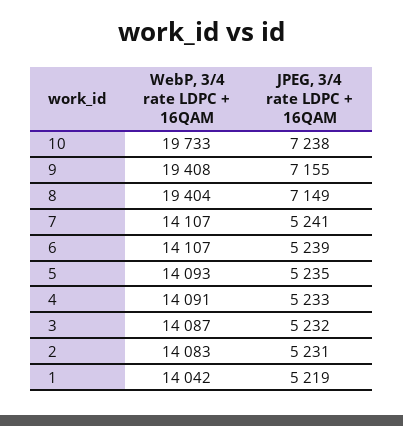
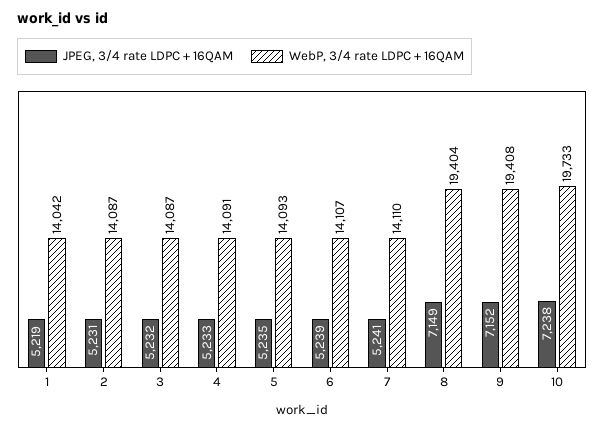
  {
    "WebP, 3/4 rate LDPC + 16QAM": {
      "10": 19733,
      "9": 19408,
      "8": 19404,
-     "7": 14107,
+     "7": 14110,
      "6": 14107,
      "5": 14093,
      "4": 14091,
      "3": 14087,
-     "2": 14083,
+     "2": 14087,
      "1": 14042
    },
    "JPEG, 3/4 rate LDPC + 16QAM": {
      "10": 7238,
-     "9": 7155,
+     "9": 7152,
      "8": 7149,
      "7": 5241,
      "6": 5239,
      "5": 5235,
      "4": 5233,
      "3": 5232,
      "2": 5231,
      "1": 5219
    }
  }

